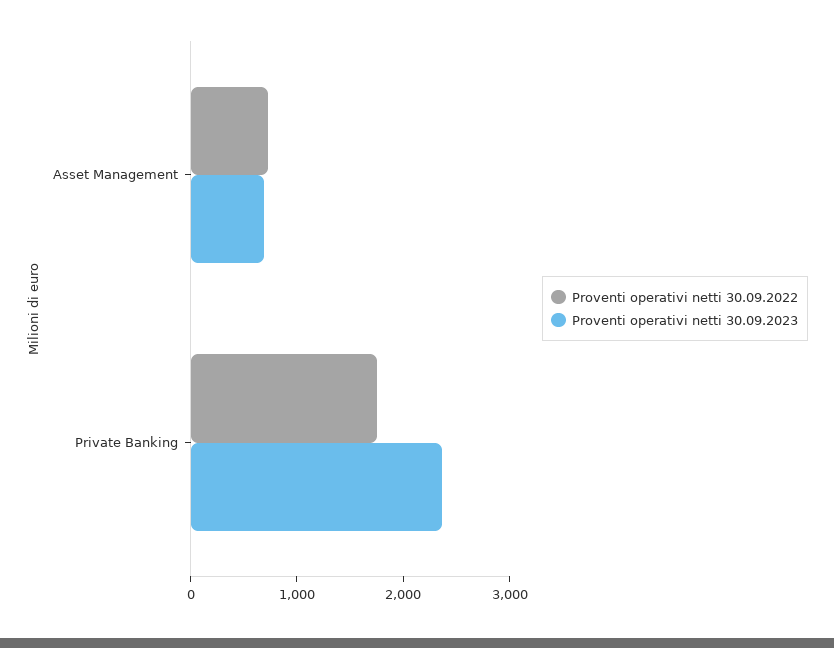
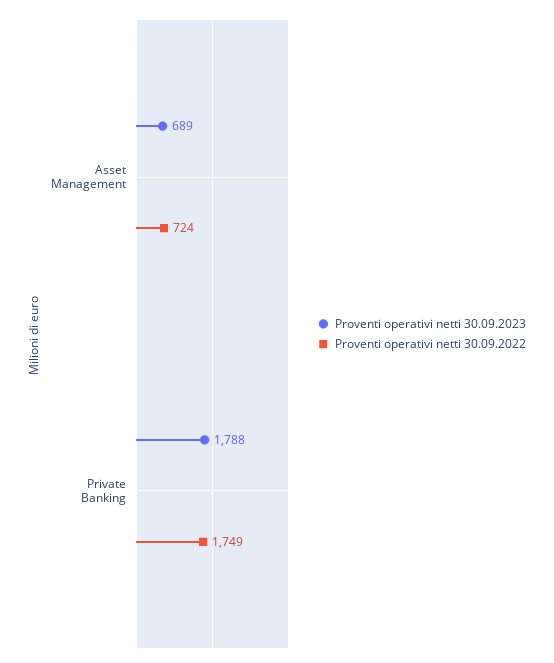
  {
    "Proventi operativi netti 30.09.2022": {
      "Asset Management": 724,
      "Private Banking": 1749
    },
    "Proventi operativi netti 30.09.2023": {
      "Asset Management": 689,
-     "Private Banking": 2400
+     "Private Banking": 1788
    }
  }

